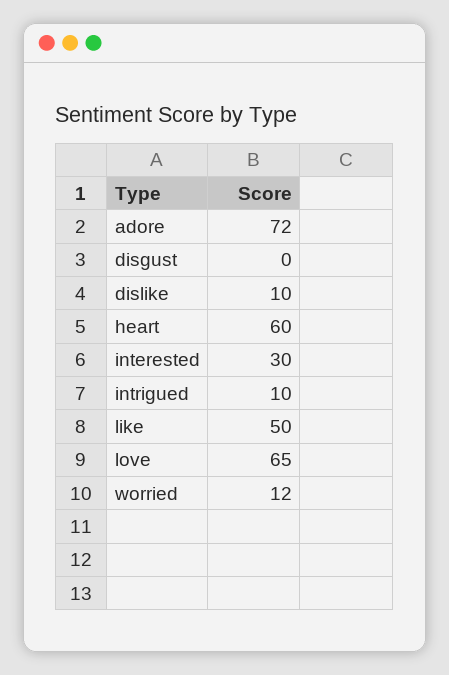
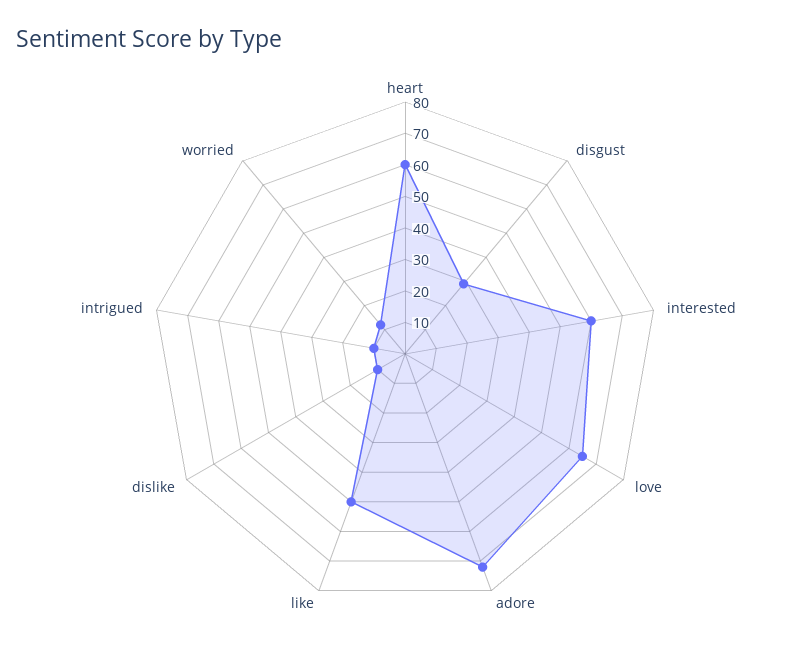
  {
    "adore": 72,
-   "disgust": 0,
+   "disgust": 30,
    "dislike": 10,
    "heart": 60,
-   "interested": 30,
+   "interested": 60,
    "intrigued": 10,
    "like": 50,
    "love": 65,
    "worried": 12
  }

